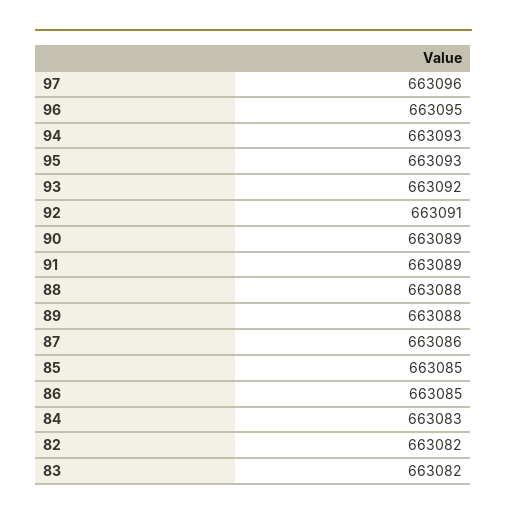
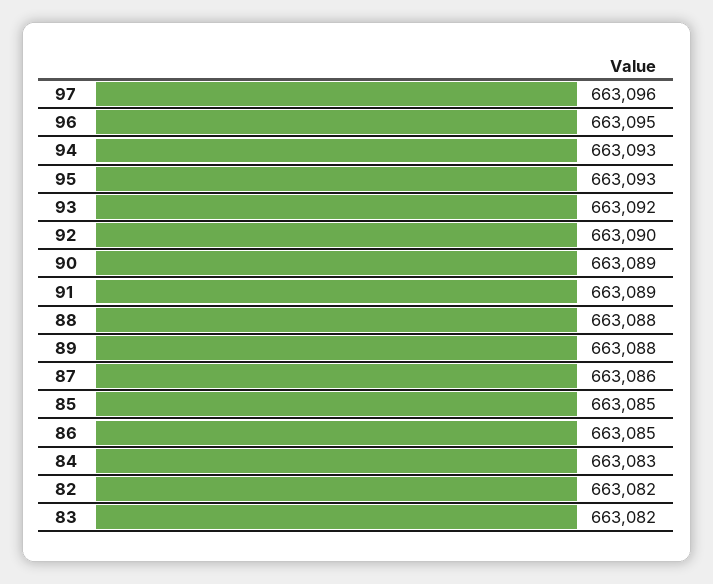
  {
    "97": 663096,
    "96": 663095,
    "94": 663093,
    "95": 663093,
    "93": 663092,
-   "92": 663091,
+   "92": 663090,
    "90": 663089,
    "91": 663089,
    "88": 663088,
    "89": 663088,
    "87": 663086,
    "85": 663085,
    "86": 663085,
    "84": 663083,
    "82": 663082,
    "83": 663082
  }

